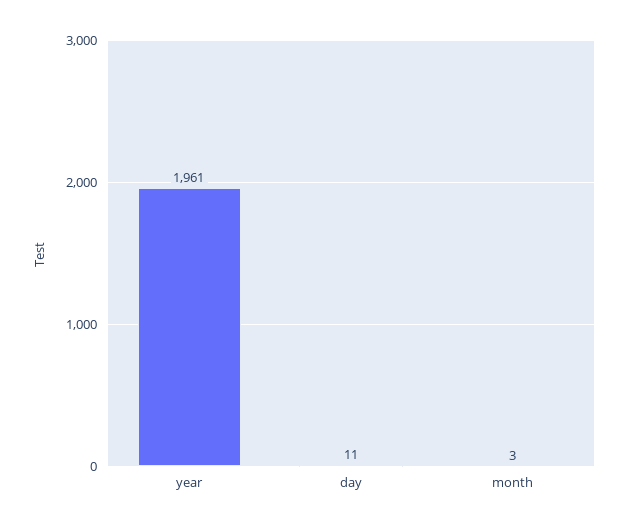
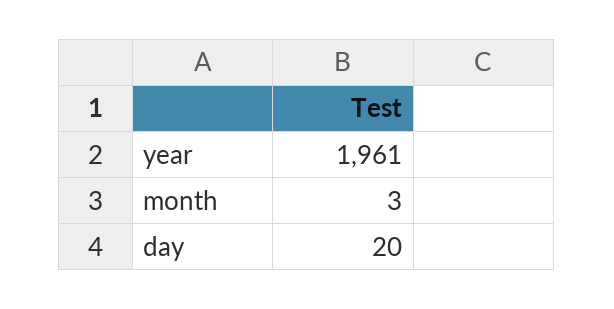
  {
    "year": 1961,
-   "day": 11,
+   "day": 20,
    "month": 3
  }

